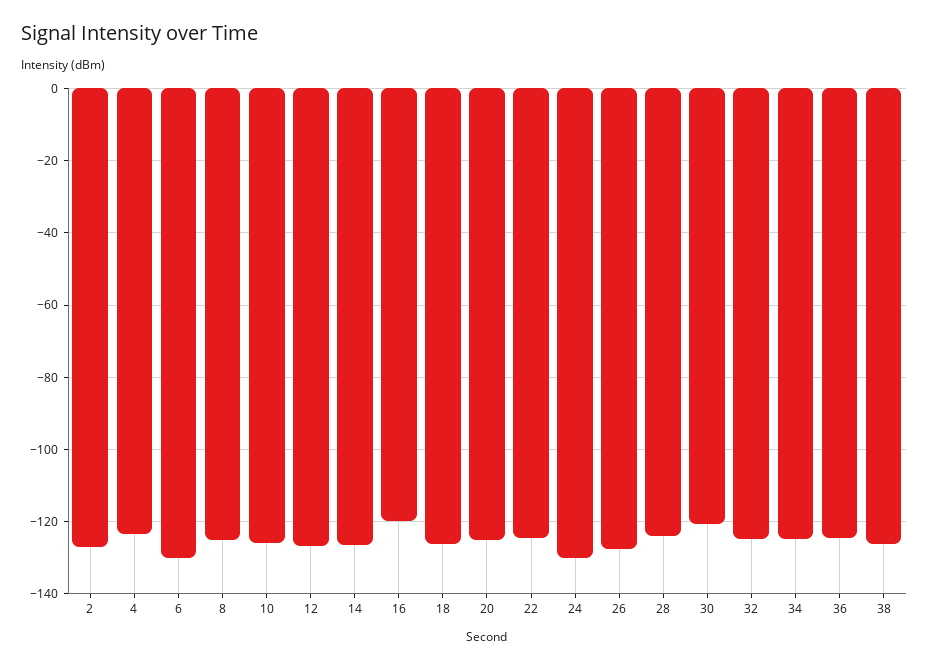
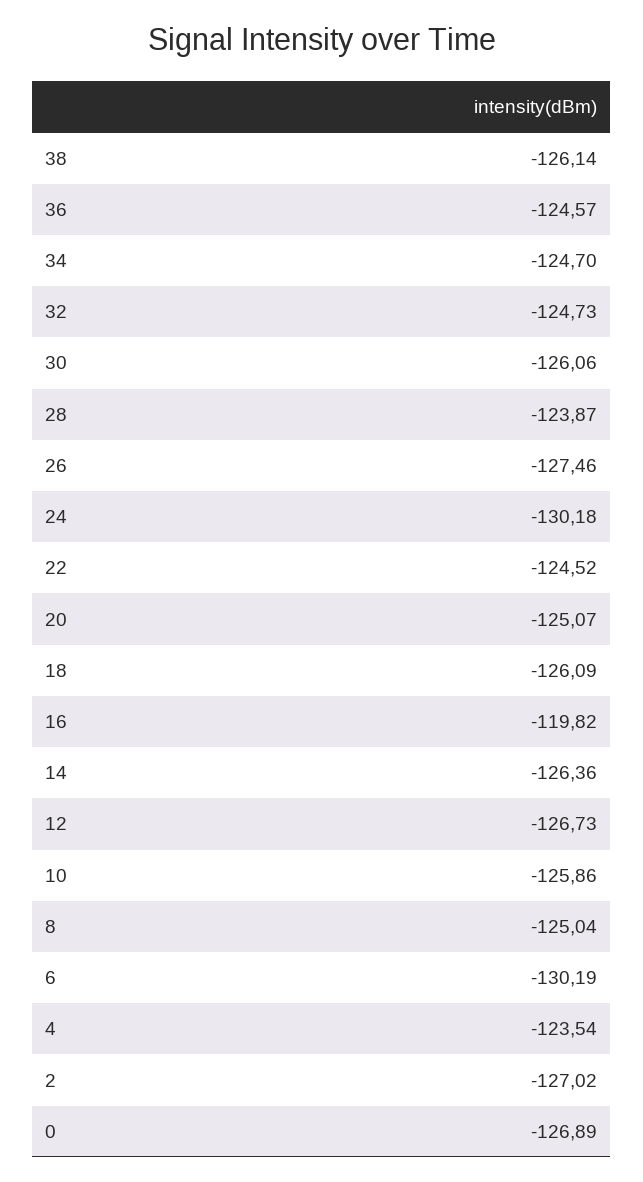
  {
    "2": -127.02,
    "4": -123.54,
    "6": -130.19,
    "8": -125.04,
    "10": -125.86,
    "12": -126.73,
    "14": -126.36,
    "16": -119.82,
    "18": -126.09,
    "20": -125.07,
    "22": -124.52,
    "24": -130.18,
    "26": -127.46,
    "28": -123.87,
-   "30": -120,
+   "30": -126.06,
    "32": -124.73,
    "34": -124.7,
    "36": -124.57,
-   "38": -126.14
+   "38": -126.14,
+   "0": -126.89
  }

